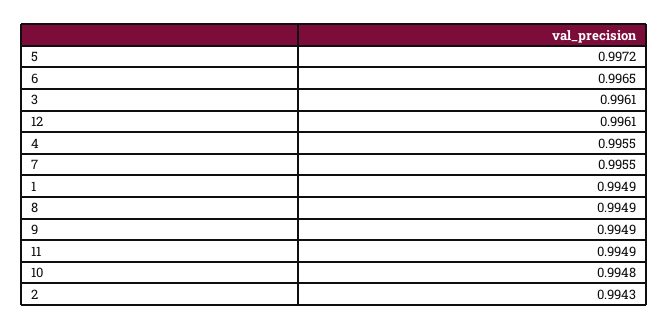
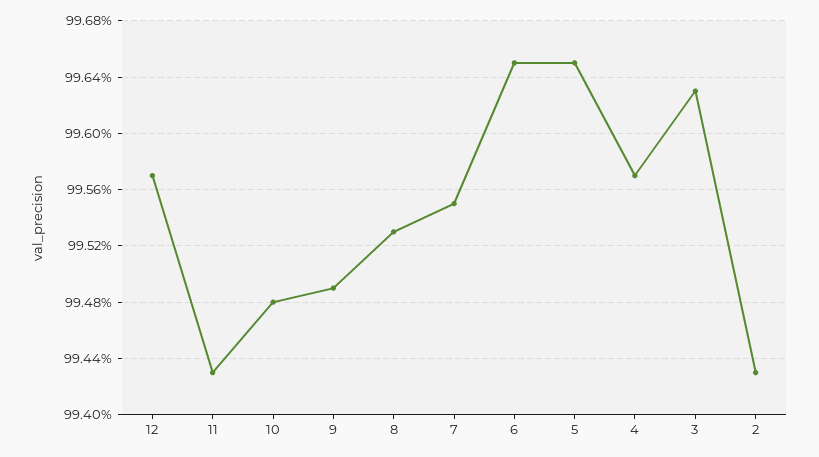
  {
-   "5": 0.9972,
+   "5": 0.9965,
    "6": 0.9965,
-   "3": 0.9961,
+   "3": 0.9963,
-   "12": 0.9961,
+   "12": 0.9957,
-   "4": 0.9955,
+   "4": 0.9957,
    "7": 0.9955,
-   "1": 0.9949,
-   "8": 0.9949,
+   "8": 0.9953,
    "9": 0.9949,
-   "11": 0.9949,
+   "11": 0.9943,
    "10": 0.9948,
    "2": 0.9943
  }

